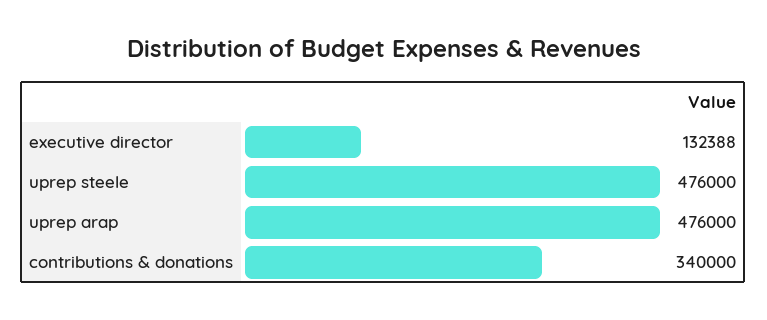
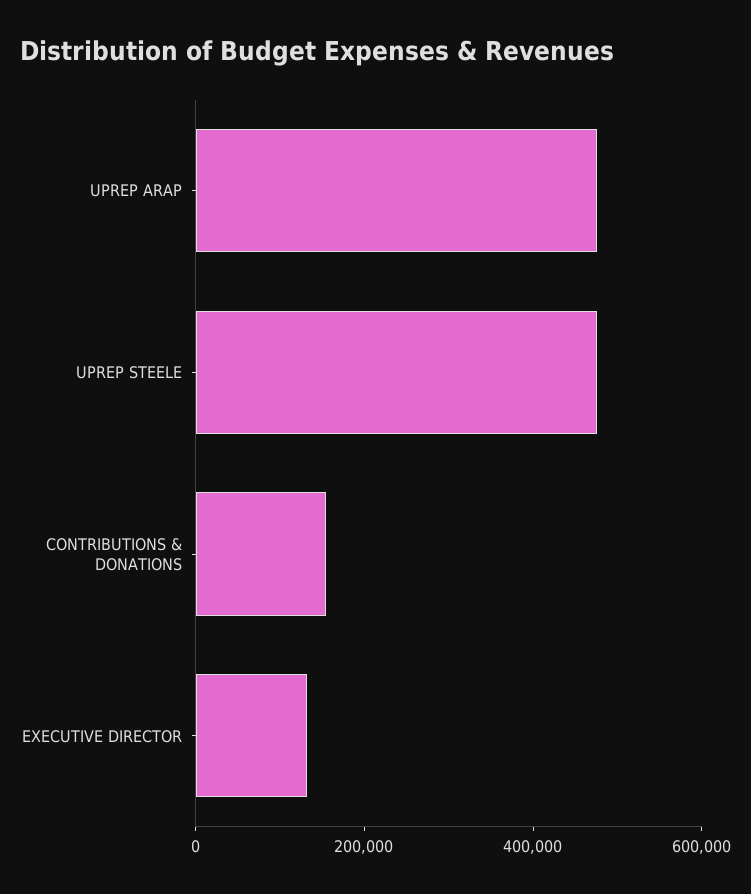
  {
    "executive director": 132388,
    "uprep steele": 476000,
    "uprep arap": 476000,
-   "contributions & donations": 340000
+   "contributions & donations": 150000
  }

